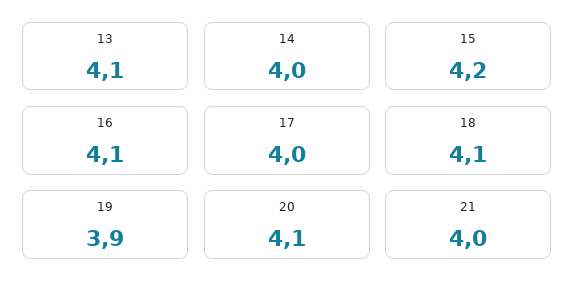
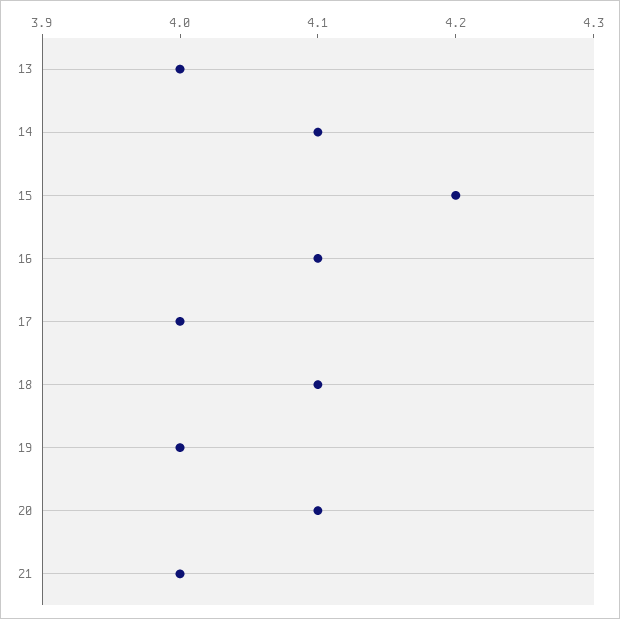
  {
-   "13": 4.1,
+   "13": 4,
-   "14": 4,
+   "14": 4.1,
    "15": 4.2,
    "16": 4.1,
    "17": 4,
    "18": 4.1,
-   "19": 3.9,
+   "19": 4,
    "20": 4.1,
    "21": 4
  }

